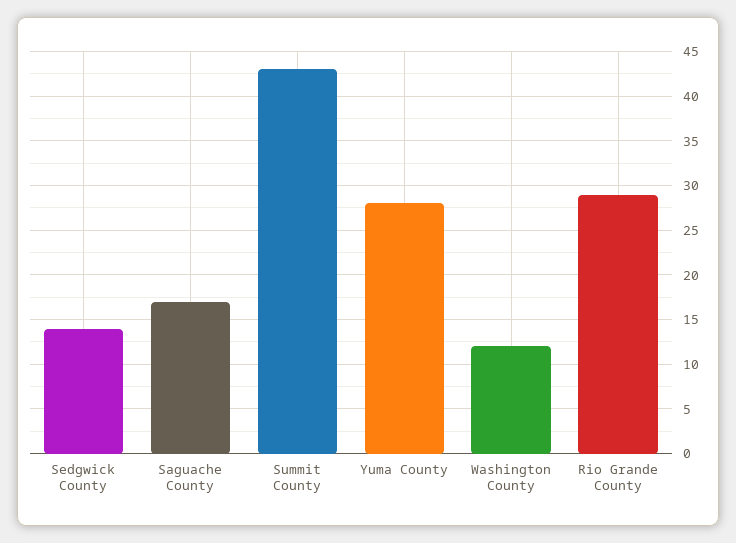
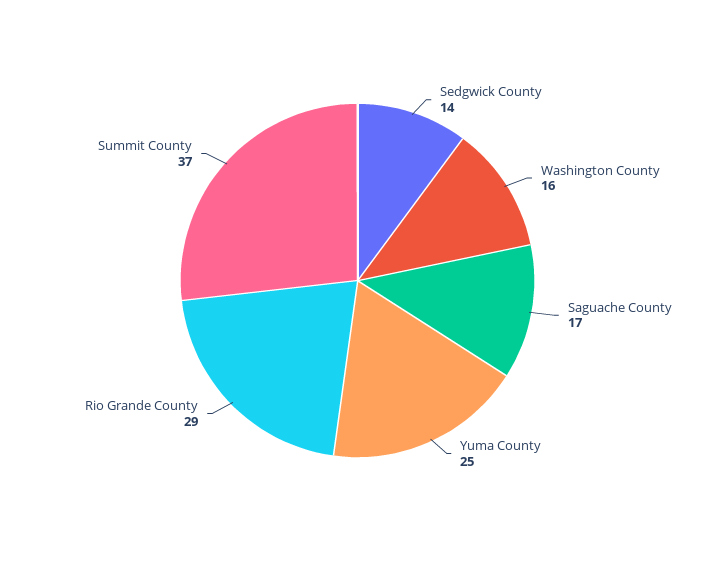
  {
    "Sedgwick County": 14,
    "Saguache County": 17,
-   "Summit County": 43,
+   "Summit County": 37,
-   "Yuma County": 28,
+   "Yuma County": 25,
-   "Washington County": 12,
+   "Washington County": 16,
    "Rio Grande County": 29
  }

